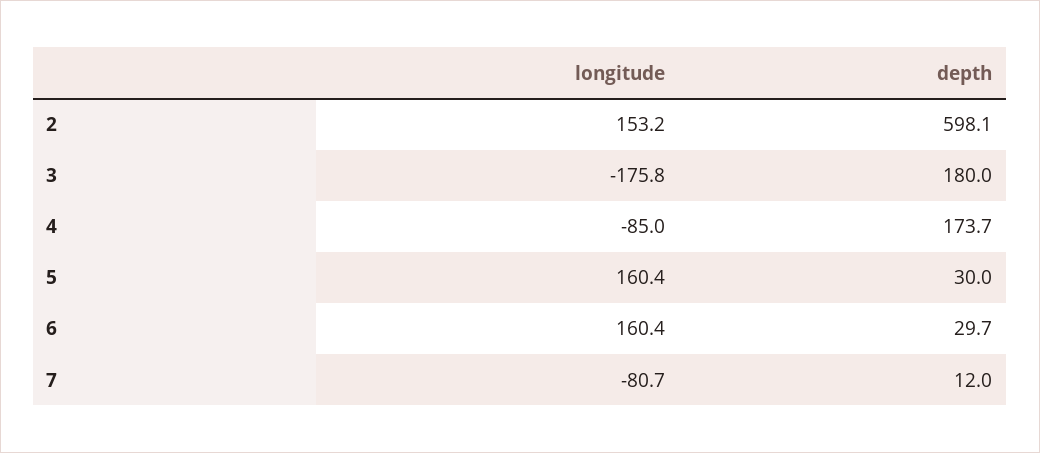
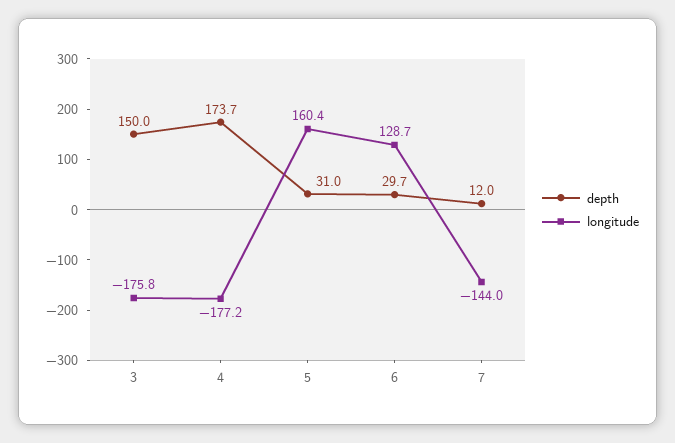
  {
    "longitude": {
-     "2": 153.2,
      "3": -175.8,
-     "4": -85,
+     "4": -177.2,
      "5": 160.4,
-     "6": 160.4,
+     "6": 128.7,
-     "7": -80.7
+     "7": -144
    },
    "depth": {
-     "2": 598.1,
-     "3": 180,
+     "3": 150,
      "4": 173.7,
-     "5": 30,
+     "5": 31,
      "6": 29.7,
      "7": 12
    }
  }

